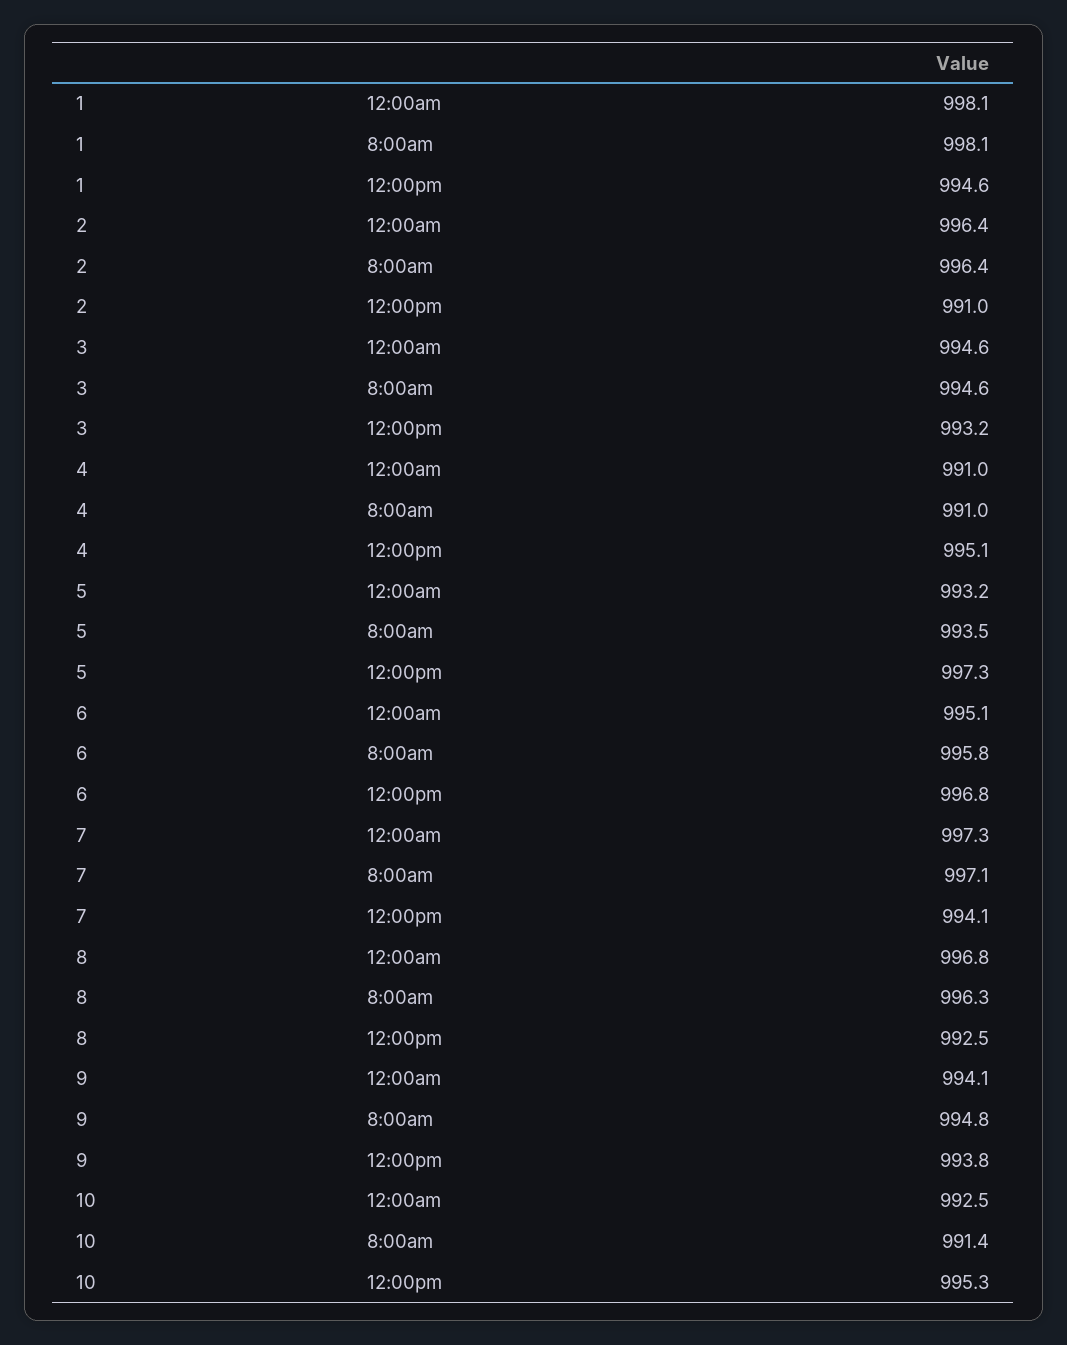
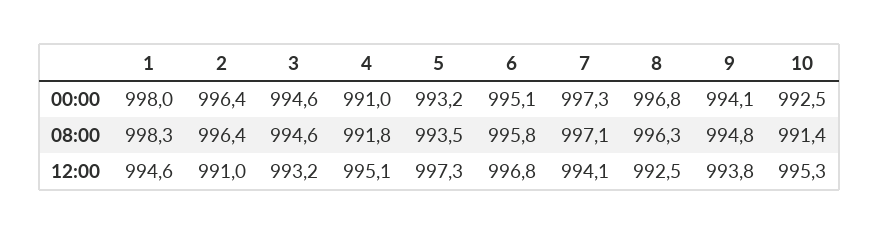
  {
    "1": {
-     "12:00am": 998.1,
+     "12:00am": 998,
-     "8:00am": 998.1,
+     "8:00am": 998.3,
      "12:00pm": 994.6
    },
    "2": {
      "12:00am": 996.4,
      "8:00am": 996.4,
      "12:00pm": 991
    },
    "3": {
      "12:00am": 994.6,
      "8:00am": 994.6,
      "12:00pm": 993.2
    },
    "4": {
      "12:00am": 991,
-     "8:00am": 991,
+     "8:00am": 991.8,
      "12:00pm": 995.1
    },
    "5": {
      "12:00am": 993.2,
      "8:00am": 993.5,
      "12:00pm": 997.3
    },
    "6": {
      "12:00am": 995.1,
      "8:00am": 995.8,
      "12:00pm": 996.8
    },
    "7": {
      "12:00am": 997.3,
      "8:00am": 997.1,
      "12:00pm": 994.1
    },
    "8": {
      "12:00am": 996.8,
      "8:00am": 996.3,
      "12:00pm": 992.5
    },
    "9": {
      "12:00am": 994.1,
      "8:00am": 994.8,
      "12:00pm": 993.8
    },
    "10": {
      "12:00am": 992.5,
      "8:00am": 991.4,
      "12:00pm": 995.3
    }
  }

